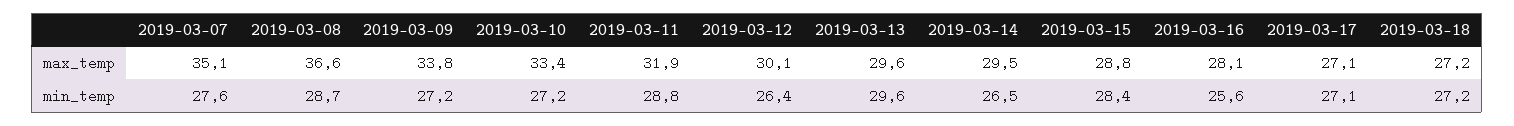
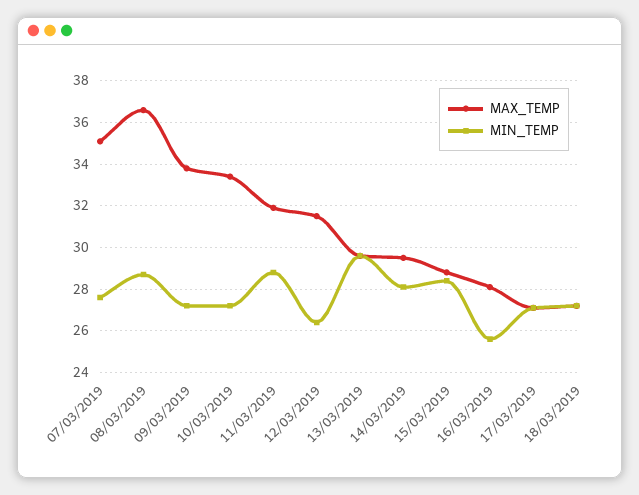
  {
    "max_temp": {
      "2019-03-07": 35.1,
      "2019-03-08": 36.6,
      "2019-03-09": 33.8,
      "2019-03-10": 33.4,
      "2019-03-11": 31.9,
-     "2019-03-12": 30.1,
+     "2019-03-12": 31.5,
      "2019-03-13": 29.6,
      "2019-03-14": 29.5,
      "2019-03-15": 28.8,
      "2019-03-16": 28.1,
      "2019-03-17": 27.1,
      "2019-03-18": 27.2
    },
    "min_temp": {
      "2019-03-07": 27.6,
      "2019-03-08": 28.7,
      "2019-03-09": 27.2,
      "2019-03-10": 27.2,
      "2019-03-11": 28.8,
      "2019-03-12": 26.4,
      "2019-03-13": 29.6,
-     "2019-03-14": 26.5,
+     "2019-03-14": 28,
      "2019-03-15": 28.4,
      "2019-03-16": 25.6,
      "2019-03-17": 27.1,
      "2019-03-18": 27.2
    }
  }

